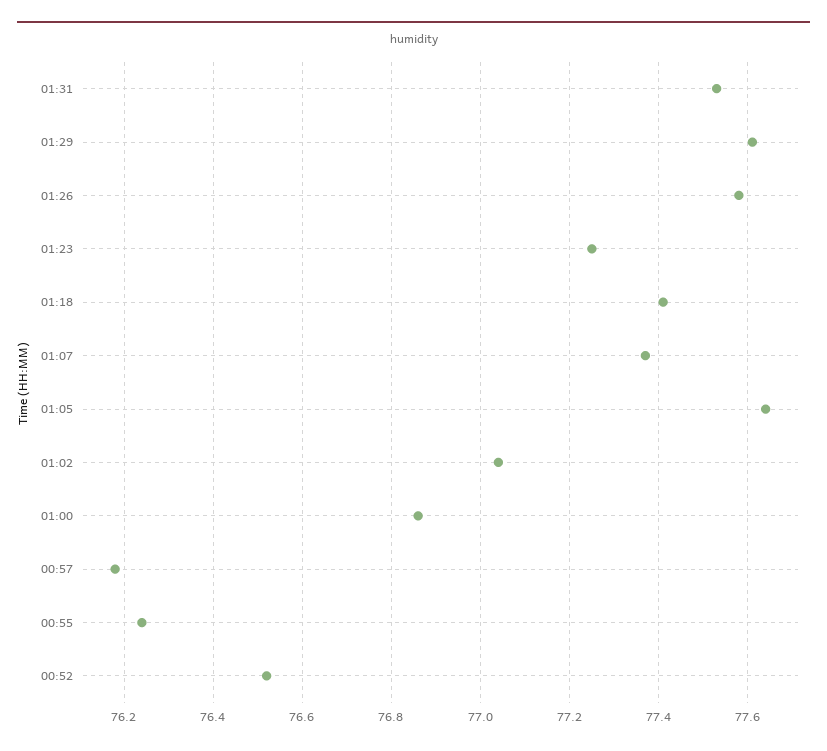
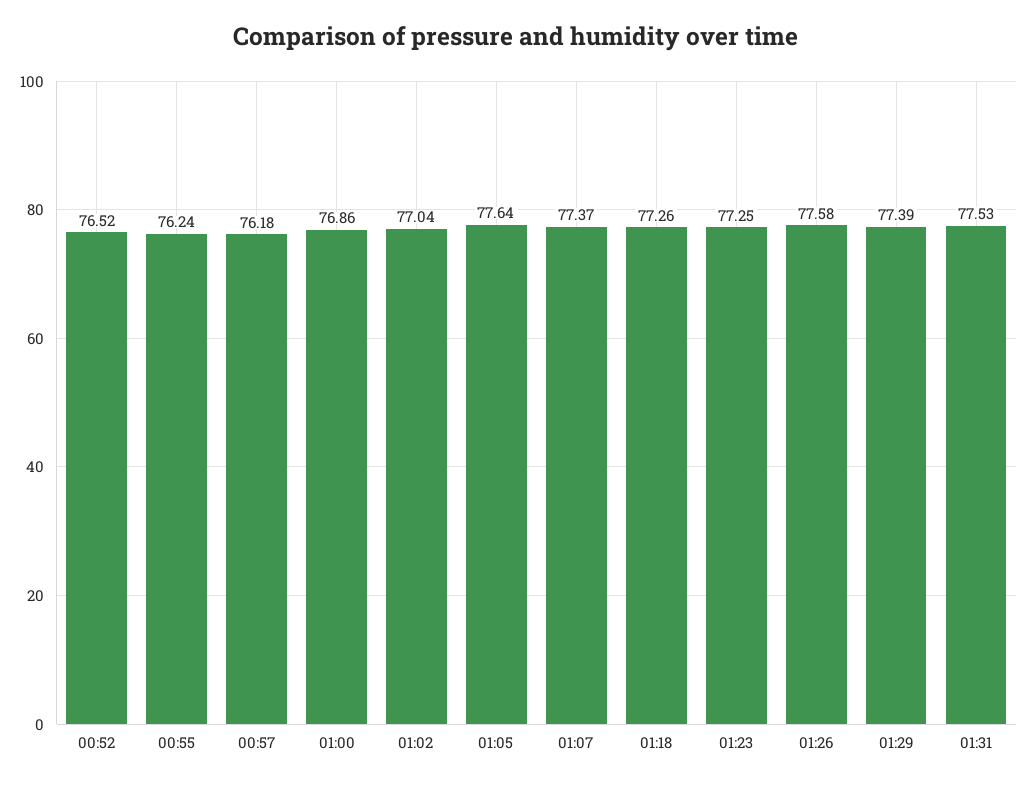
  {
    "01:31": 77.53,
-   "01:29": 77.6,
+   "01:29": 77.39,
    "01:26": 77.58,
    "01:23": 77.25,
-   "01:18": 77.4,
+   "01:18": 77.26,
    "01:07": 77.37,
    "01:05": 77.64,
    "01:02": 77.04,
    "01:00": 76.86,
    "00:57": 76.18,
    "00:55": 76.24,
    "00:52": 76.52
  }

